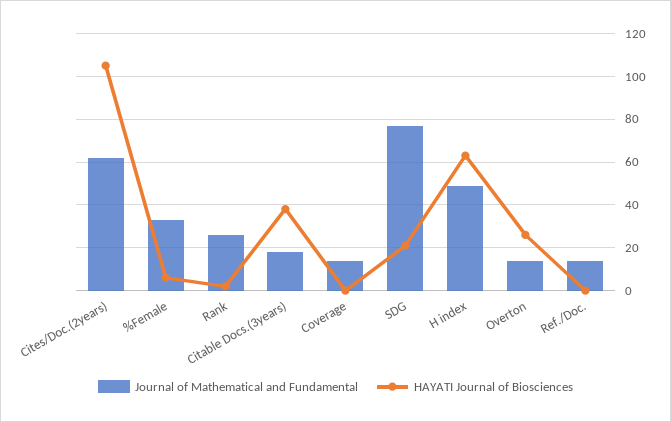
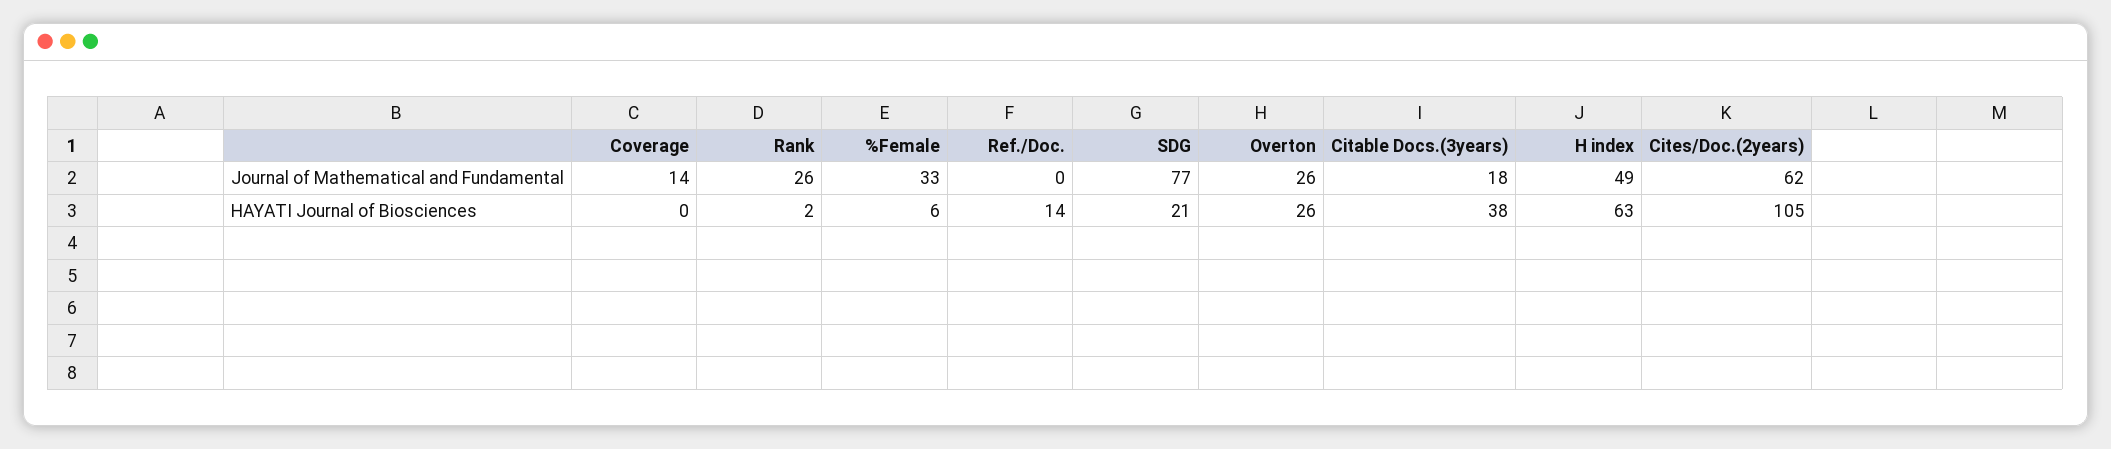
  {
    "Journal of Mathematical and Fundamental": {
      "Cites/Doc.(2years)": 62,
      "%Female": 33,
      "Rank": 26,
      "Citable Docs.(3years)": 18,
      "Coverage": 14,
      "SDG": 77,
      "H index": 49,
-     "Overton": 15,
+     "Overton": 26,
-     "Ref./Doc.": 15
+     "Ref./Doc.": 0
    },
    "HAYATI Journal of Biosciences": {
      "Cites/Doc.(2years)": 105,
      "%Female": 6,
      "Rank": 2,
      "Citable Docs.(3years)": 38,
      "Coverage": 0,
      "SDG": 21,
      "H index": 63,
      "Overton": 26,
-     "Ref./Doc.": 0
+     "Ref./Doc.": 14
    }
  }

